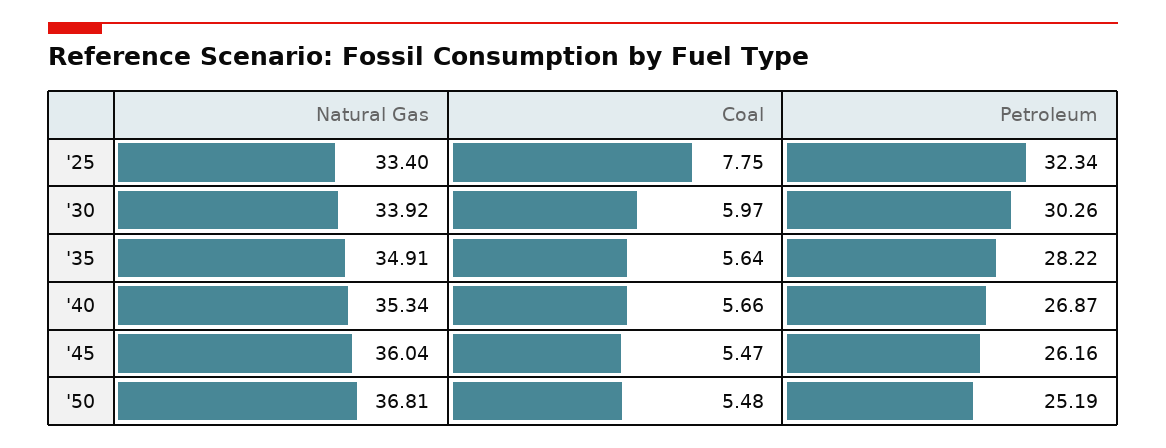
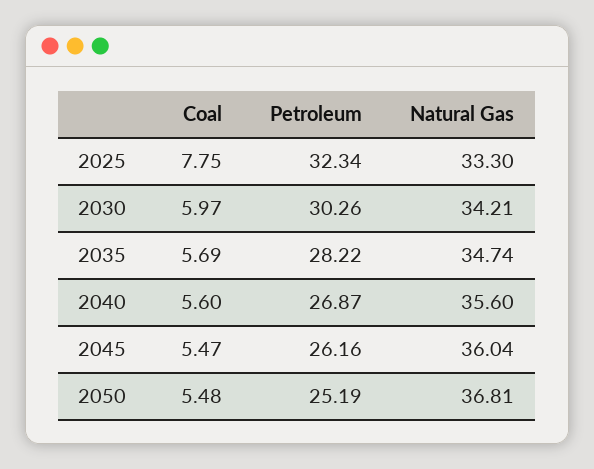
  {
    "Natural Gas": {
-     "'25": 33.4,
+     "'25": 33.3,
-     "'30": 33.92,
+     "'30": 34.21,
-     "'35": 34.91,
+     "'35": 34.74,
-     "'40": 35.34,
+     "'40": 35.6,
      "'45": 36.04,
      "'50": 36.81
    },
    "Coal": {
      "'25": 7.75,
      "'30": 5.97,
-     "'35": 5.64,
+     "'35": 5.69,
-     "'40": 5.66,
+     "'40": 5.6,
      "'45": 5.47,
      "'50": 5.48
    },
    "Petroleum": {
      "'25": 32.34,
      "'30": 30.26,
      "'35": 28.22,
      "'40": 26.87,
      "'45": 26.16,
      "'50": 25.19
    }
  }

